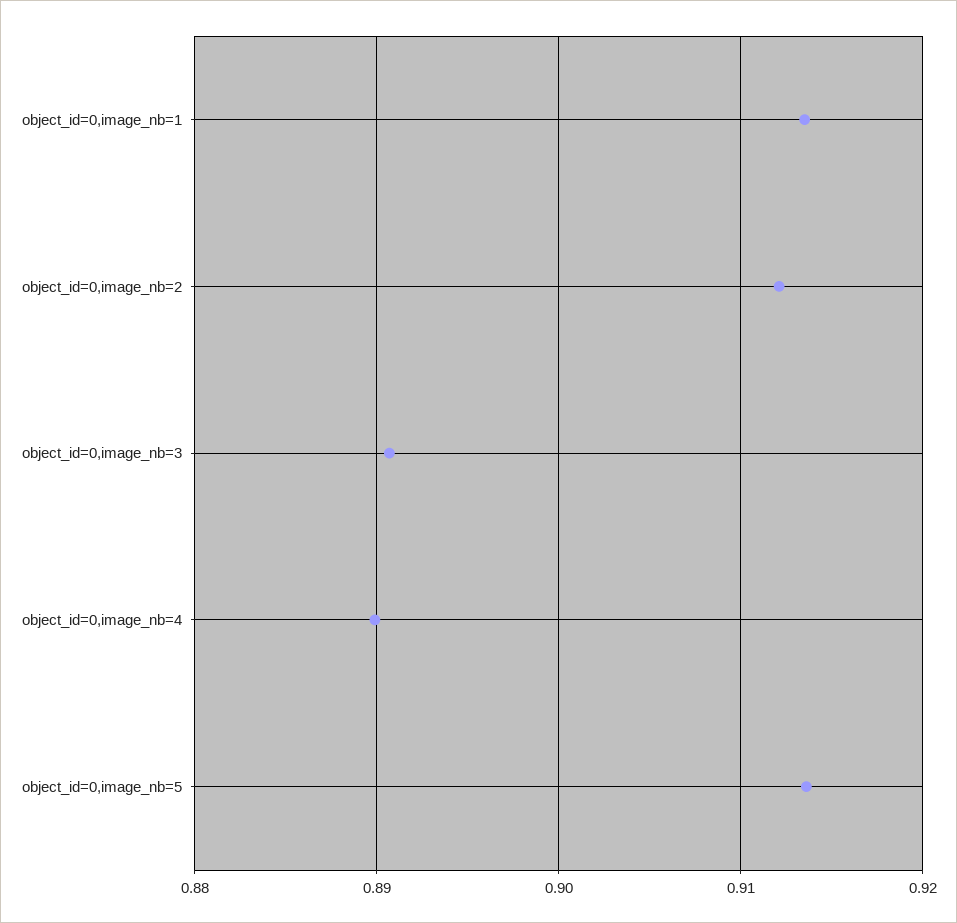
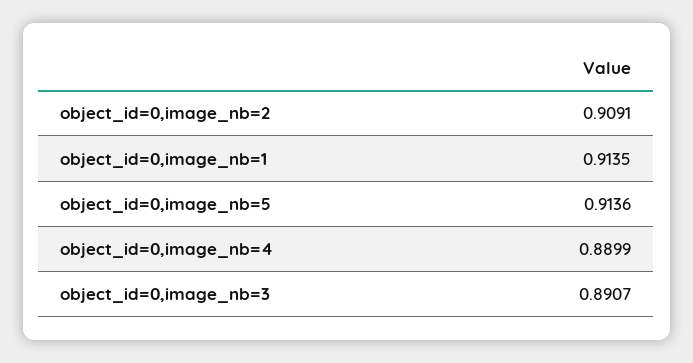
  {
    "object_id=0,image_nb=1": 0.9135,
-   "object_id=0,image_nb=2": 0.912,
+   "object_id=0,image_nb=2": 0.9091,
    "object_id=0,image_nb=3": 0.8907,
    "object_id=0,image_nb=4": 0.8899,
    "object_id=0,image_nb=5": 0.9136
  }

